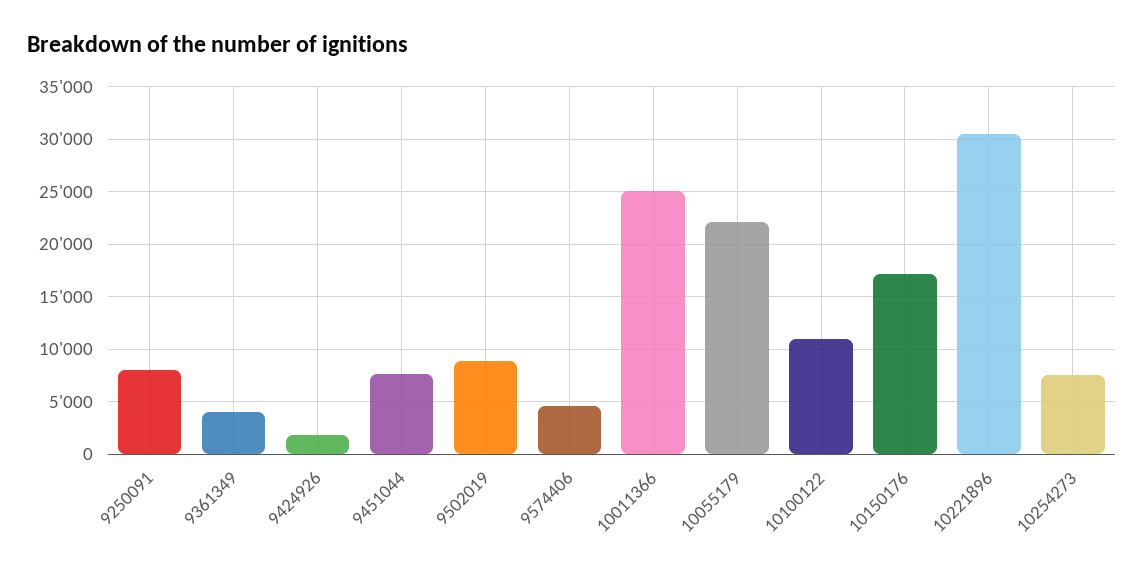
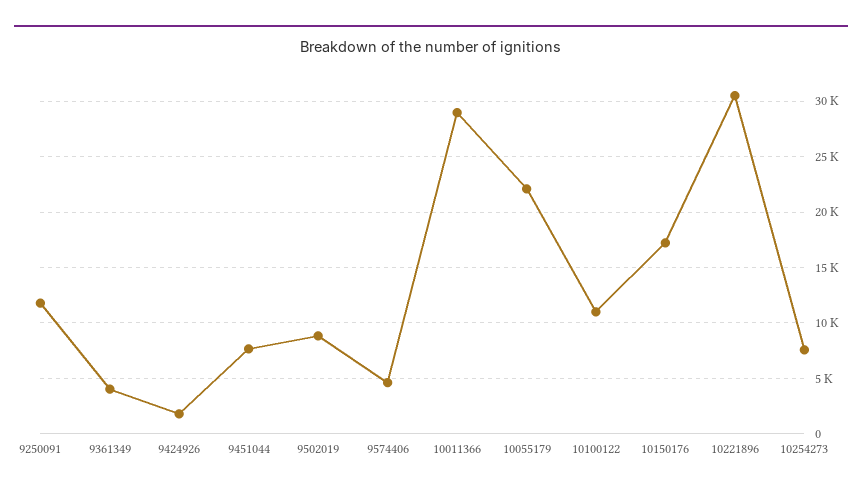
  {
-   "9250091": 8000,
+   "9250091": 12000,
    "9361349": 4000,
    "9424926": 2000,
    "9451044": 8000,
    "9502019": 9000,
    "9574406": 5000,
-   "10011366": 25000,
+   "10011366": 29000,
    "10055179": 22000,
    "10100122": 11000,
    "10150176": 17000,
    "10221896": 30000,
    "10254273": 8000
  }

